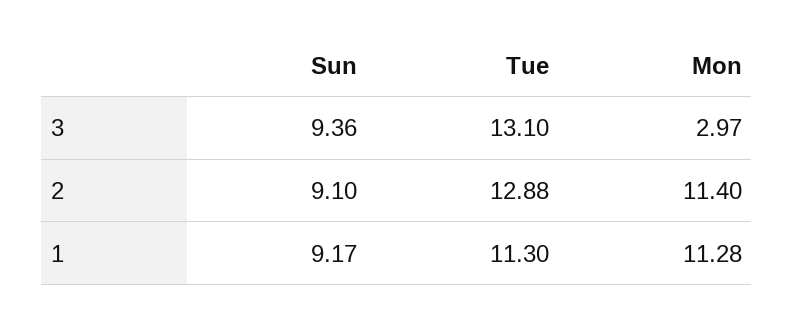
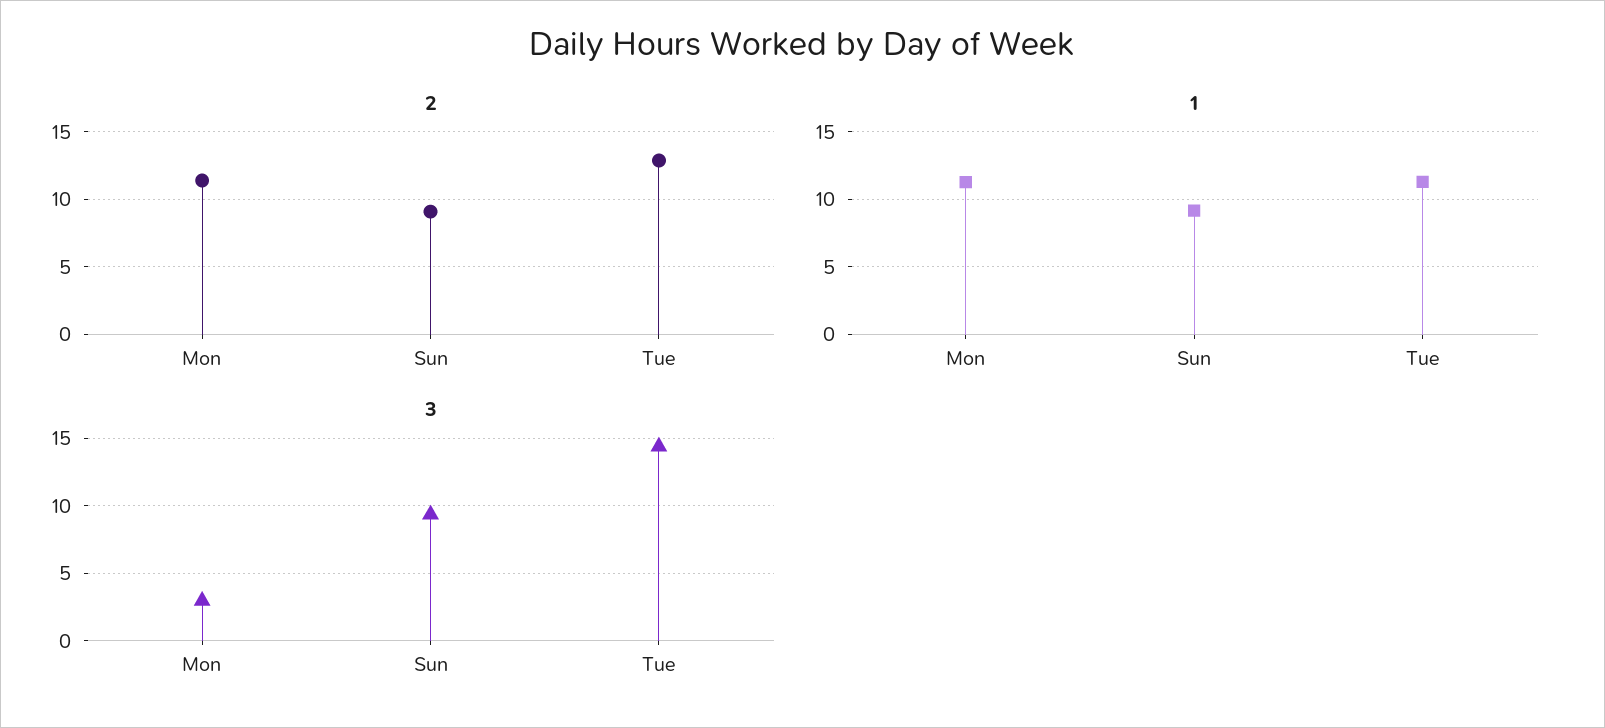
  {
    "3": {
      "Sun": 9.36,
-     "Tue": 13.1,
+     "Tue": 14.5,
      "Mon": 2.97
    },
    "2": {
      "Sun": 9.1,
      "Tue": 12.88,
      "Mon": 11.4
    },
    "1": {
      "Sun": 9.17,
      "Tue": 11.3,
      "Mon": 11.28
    }
  }

